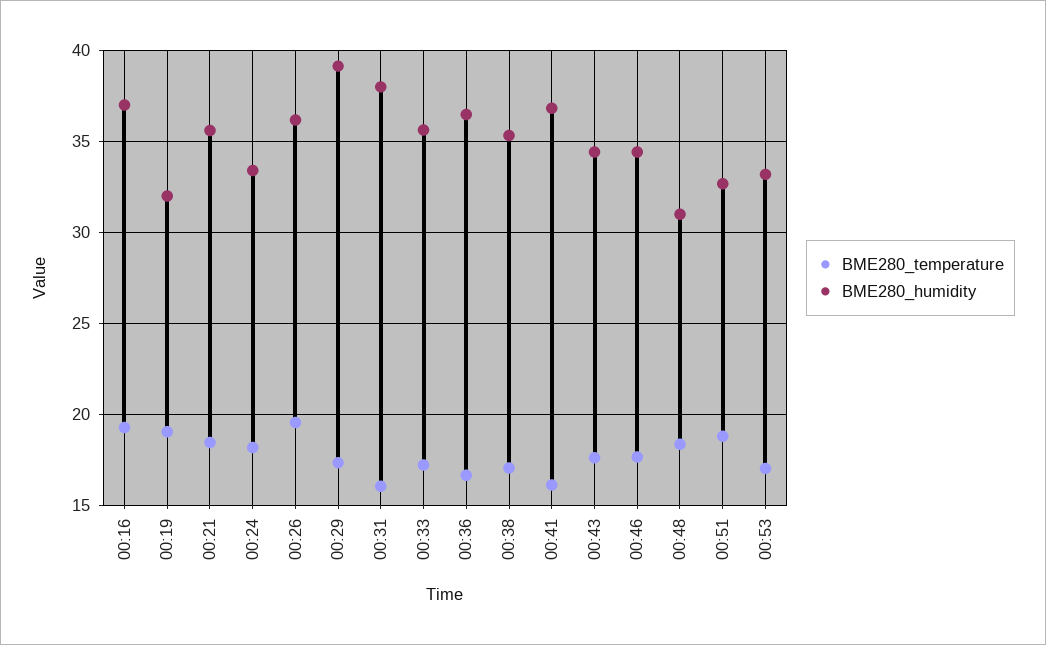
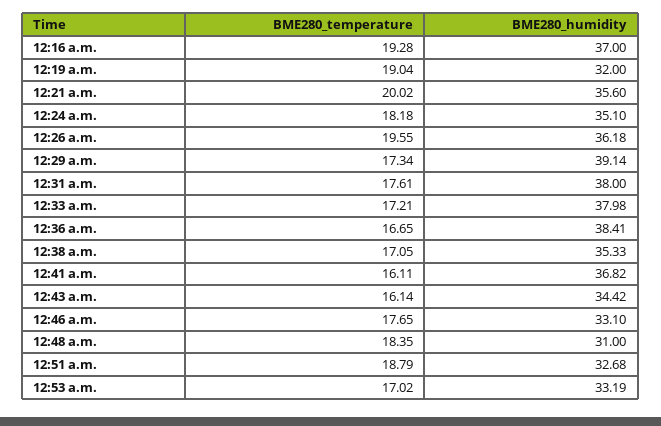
  {
    "BME280_temperature": {
      "00:16": 19.28,
      "00:19": 19.04,
-     "00:21": 18.5,
+     "00:21": 20.02,
      "00:24": 18.18,
      "00:26": 19.55,
      "00:29": 17.34,
-     "00:31": 16,
+     "00:31": 17.61,
      "00:33": 17.21,
      "00:36": 16.65,
      "00:38": 17.05,
      "00:41": 16.11,
-     "00:43": 17.5,
+     "00:43": 16.14,
      "00:46": 17.65,
      "00:48": 18.35,
      "00:51": 18.79,
      "00:53": 17.02
    },
    "BME280_humidity": {
      "00:16": 37,
      "00:19": 32,
      "00:21": 35.6,
-     "00:24": 33.5,
+     "00:24": 35.1,
      "00:26": 36.18,
      "00:29": 39.14,
      "00:31": 38,
-     "00:33": 35.5,
+     "00:33": 37.98,
-     "00:36": 36.5,
+     "00:36": 38.41,
      "00:38": 35.33,
      "00:41": 36.82,
      "00:43": 34.42,
-     "00:46": 34.5,
+     "00:46": 33.1,
      "00:48": 31,
      "00:51": 32.68,
      "00:53": 33.19
    }
  }

